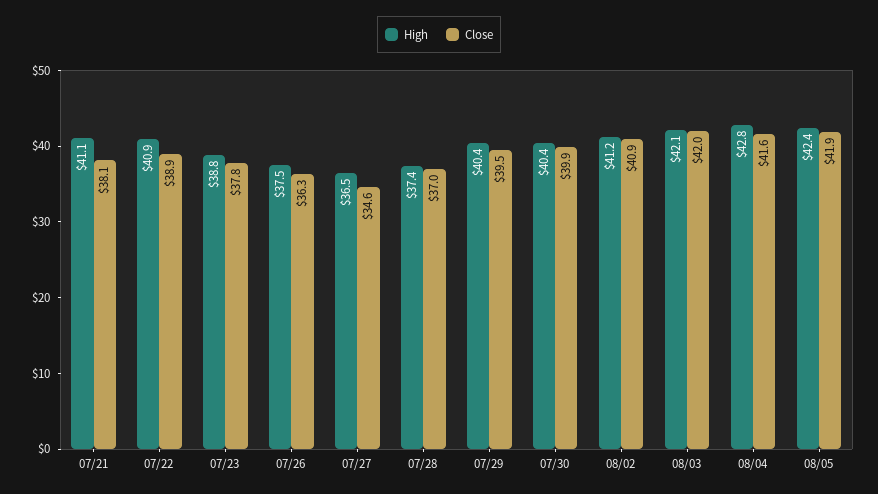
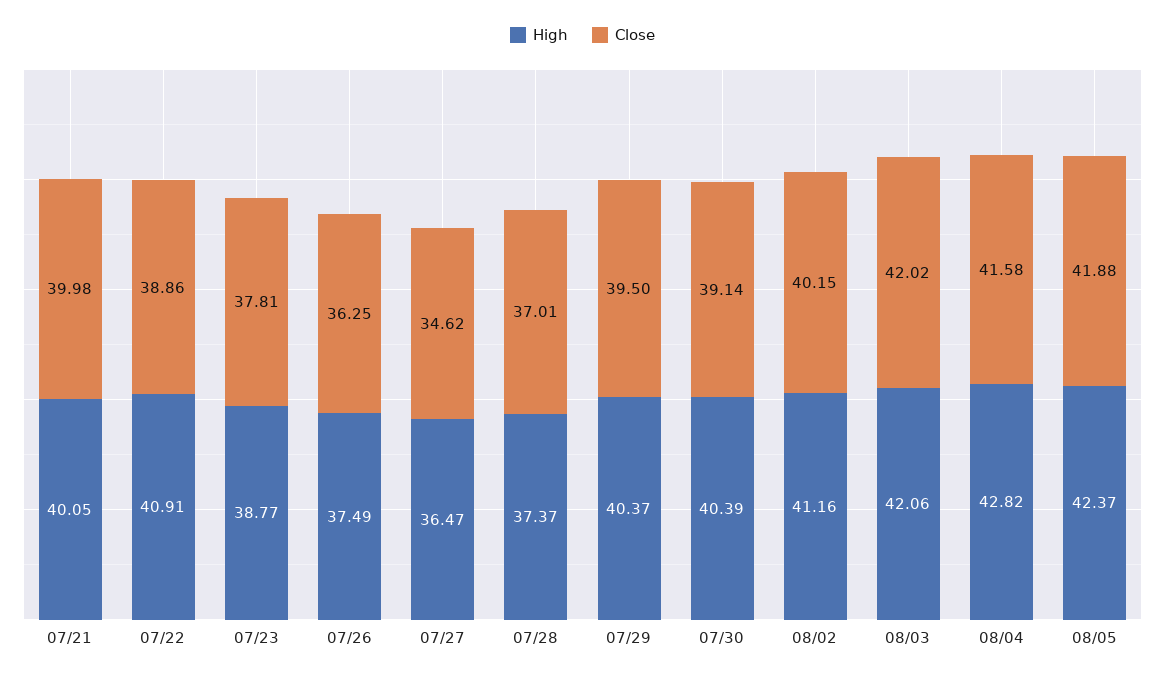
  {
    "High": {
-     "07/21": 41.1,
+     "07/21": 40.05,
      "07/22": 40.91,
      "07/23": 38.77,
      "07/26": 37.49,
      "07/27": 36.47,
      "07/28": 37.37,
      "07/29": 40.37,
      "07/30": 40.39,
      "08/02": 41.16,
      "08/03": 42.06,
      "08/04": 42.82,
      "08/05": 42.37
    },
    "Close": {
-     "07/21": 38.1,
+     "07/21": 39.98,
      "07/22": 38.86,
      "07/23": 37.81,
      "07/26": 36.25,
      "07/27": 34.62,
      "07/28": 37.01,
      "07/29": 39.5,
-     "07/30": 39.9,
+     "07/30": 39.14,
-     "08/02": 40.9,
+     "08/02": 40.15,
      "08/03": 42.02,
      "08/04": 41.58,
      "08/05": 41.88
    }
  }

